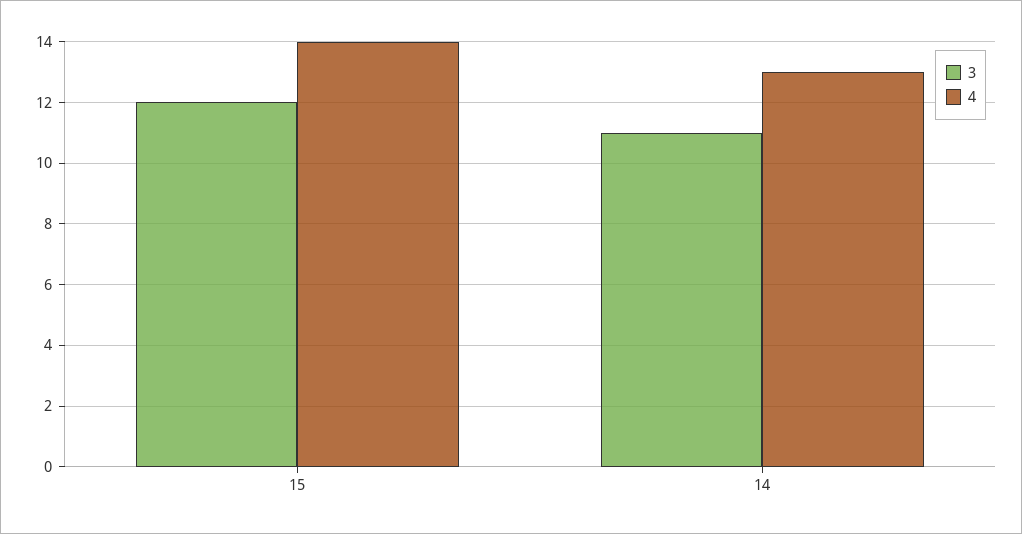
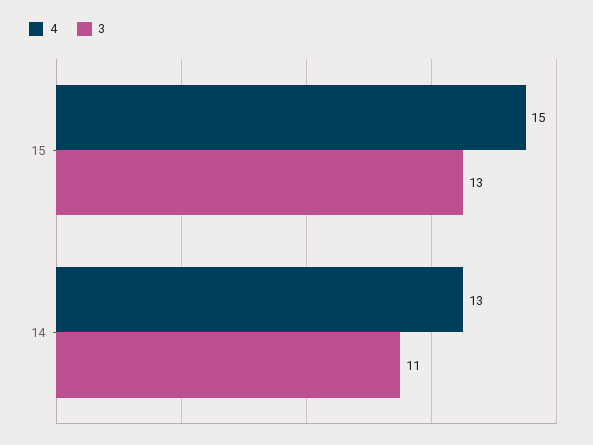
  {
    "3": {
-     "15": 12,
+     "15": 13,
      "14": 11
    },
    "4": {
-     "15": 14,
+     "15": 15,
      "14": 13
    }
  }

